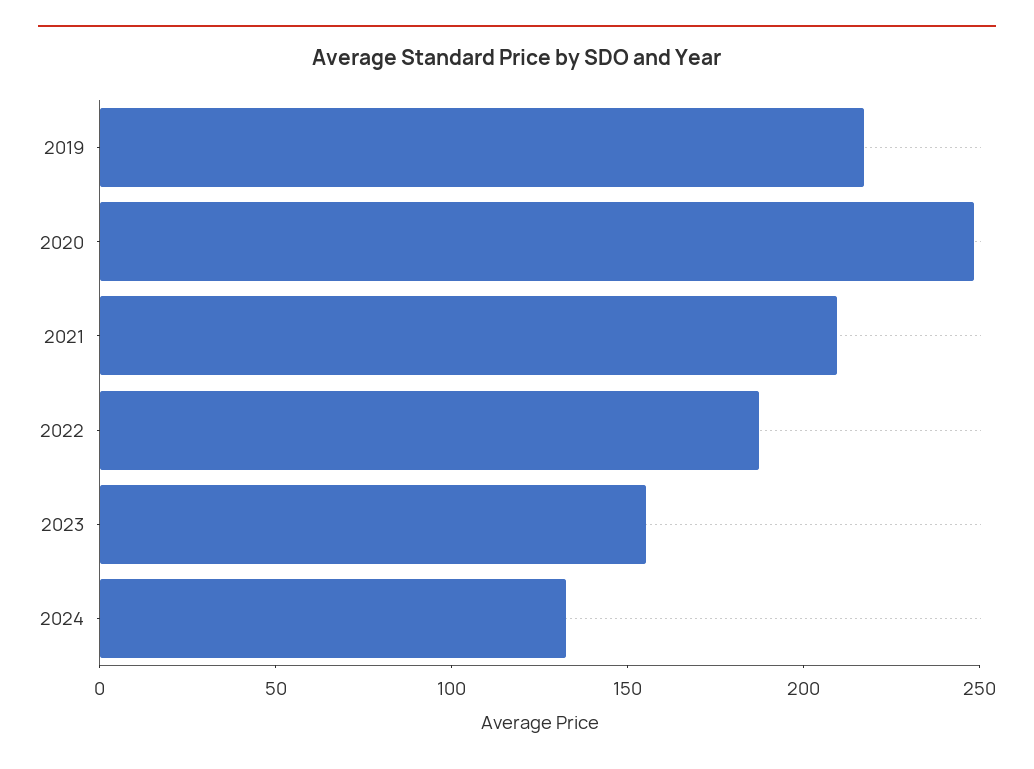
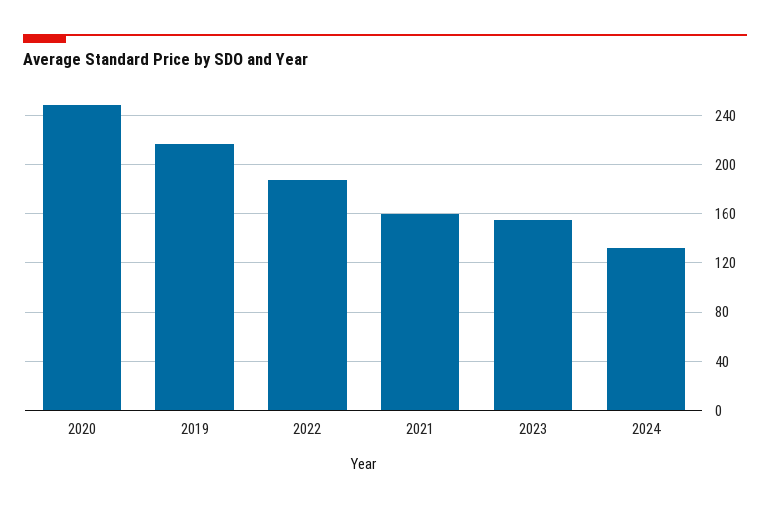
  {
    "2019": 215,
    "2020": 250,
-   "2021": 210,
+   "2021": 160,
    "2022": 185,
    "2023": 155,
    "2024": 135
  }

